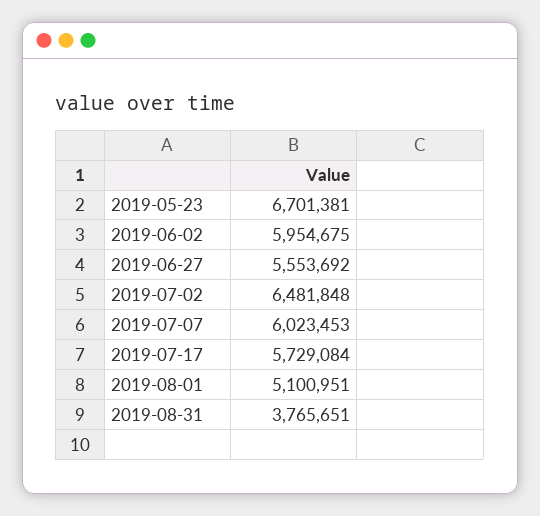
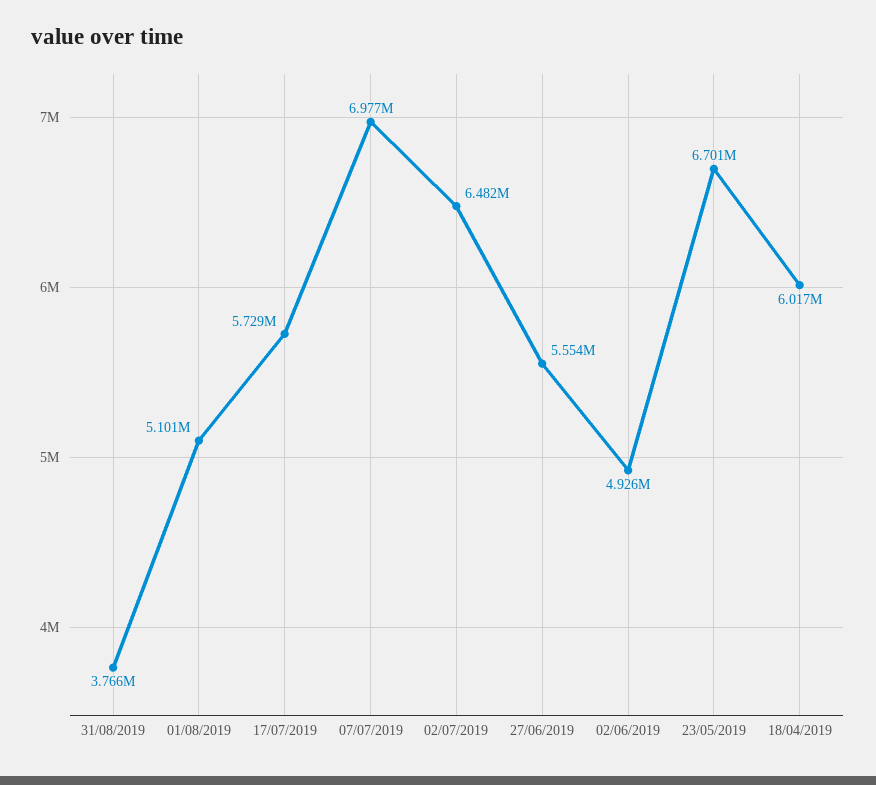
  {
    "2019-05-23": 6701381,
-   "2019-06-02": 5954675,
+   "2019-06-02": 4926000,
    "2019-06-27": 5553692,
    "2019-07-02": 6481848,
-   "2019-07-07": 6023453,
+   "2019-07-07": 6977000,
    "2019-07-17": 5729084,
    "2019-08-01": 5100951,
-   "2019-08-31": 3765651
+   "2019-08-31": 3765651,
+   "18/04/2019": 6017000
  }

